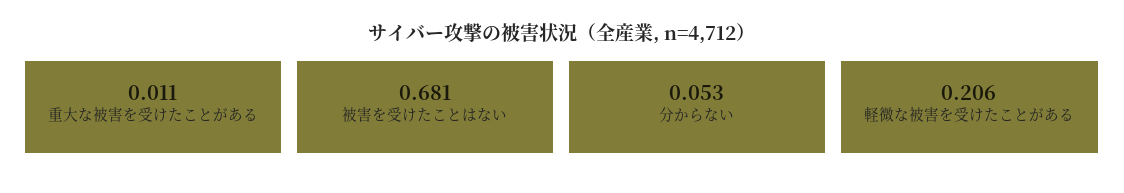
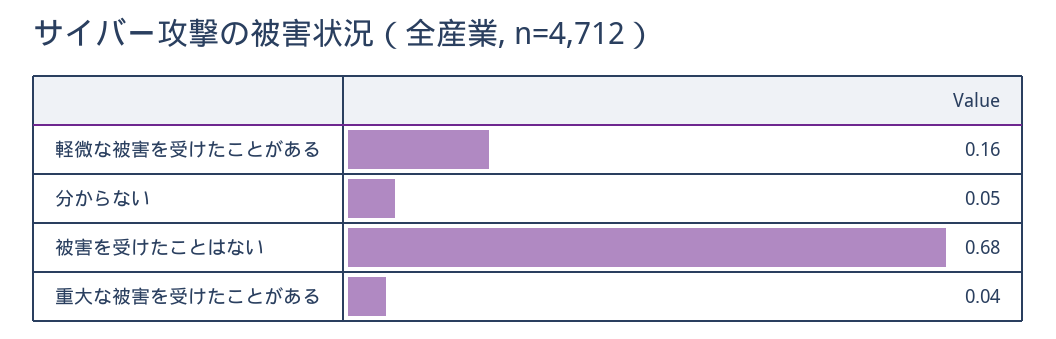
  {
-   "重大な被害を受けたことがある": 0.011,
+   "重大な被害を受けたことがある": 0.04,
    "被害を受けたことはない": 0.681,
    "分からない": 0.053,
-   "軽微な被害を受けたことがある": 0.206
+   "軽微な被害を受けたことがある": 0.16
  }

